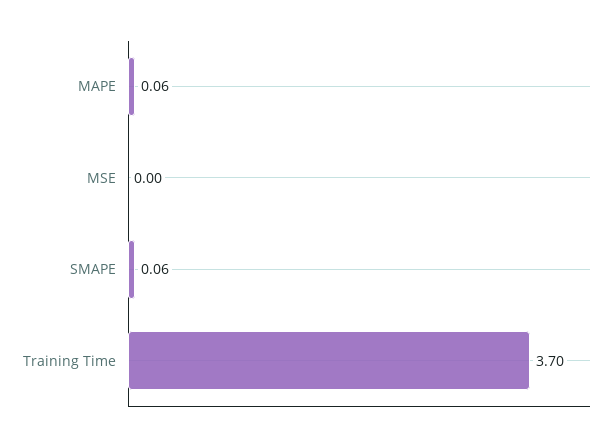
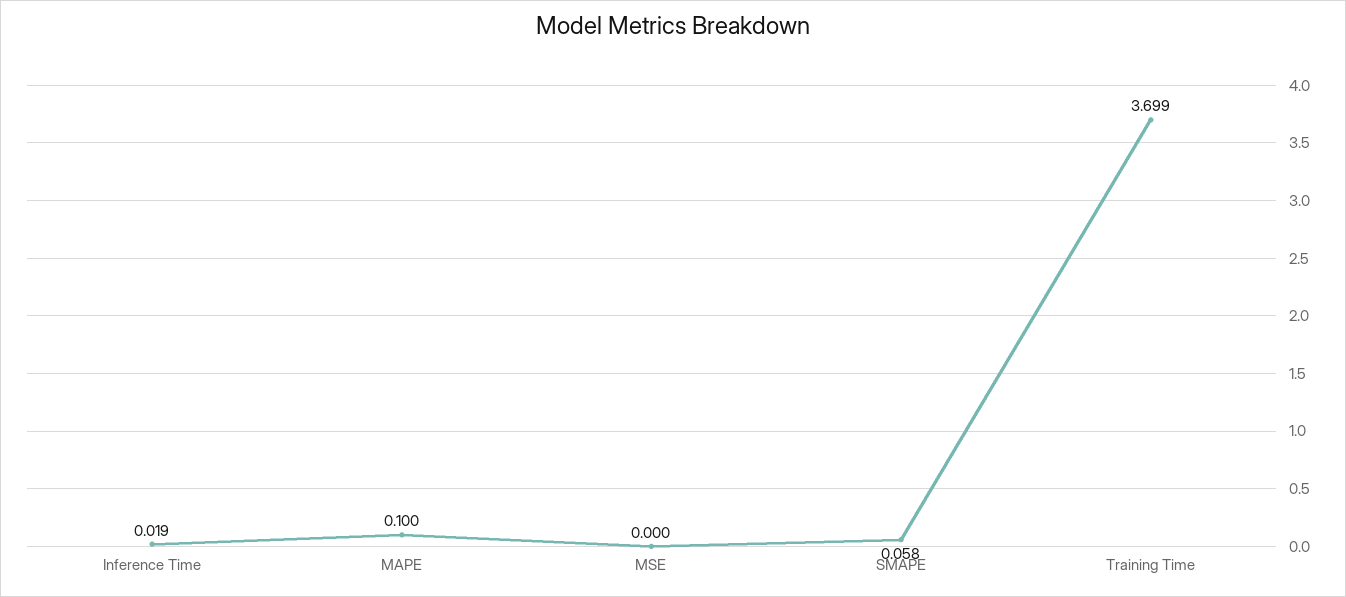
  {
-   "MAPE": 0.06,
+   "MAPE": 0.1,
    "MSE": 0,
    "SMAPE": 0.058,
-   "Training Time": 3.699
+   "Training Time": 3.699,
+   "Inference Time": 0.019
  }

